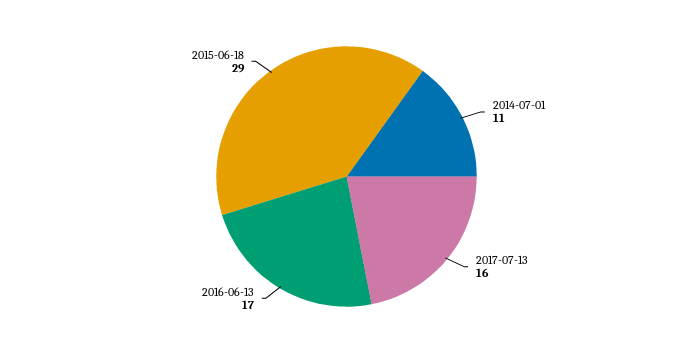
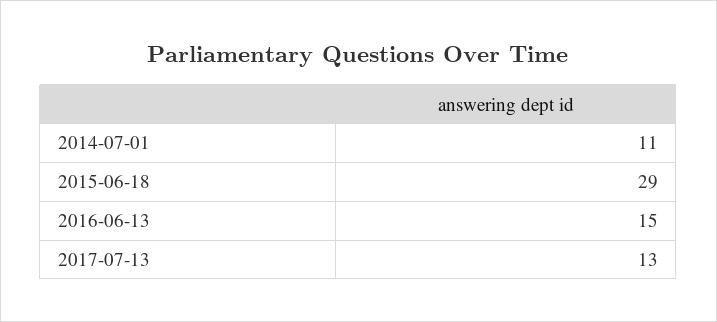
  {
    "2014-07-01": 11,
-   "2017-07-13": 16,
+   "2017-07-13": 13,
-   "2016-06-13": 17,
+   "2016-06-13": 15,
    "2015-06-18": 29
  }

